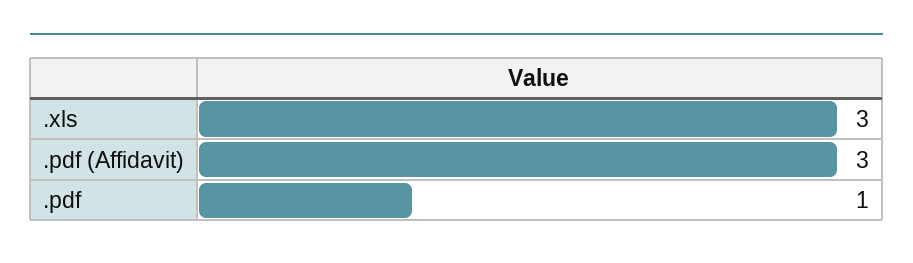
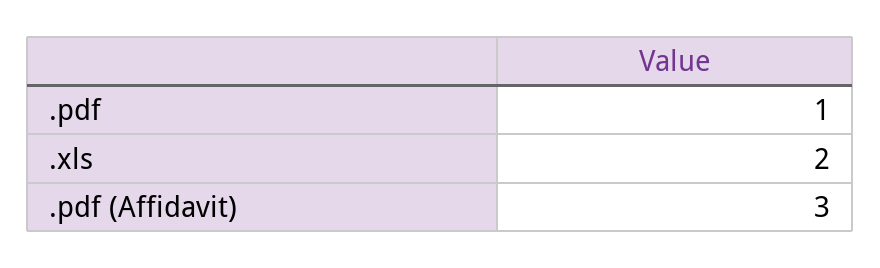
  {
-   ".xls": 3,
+   ".xls": 2,
    ".pdf (Affidavit)": 3,
    ".pdf": 1
  }

